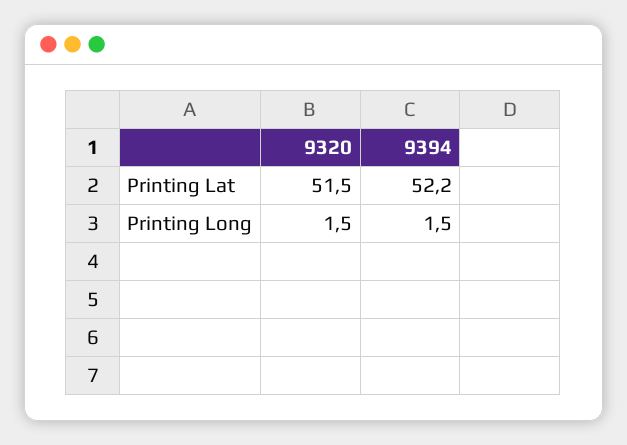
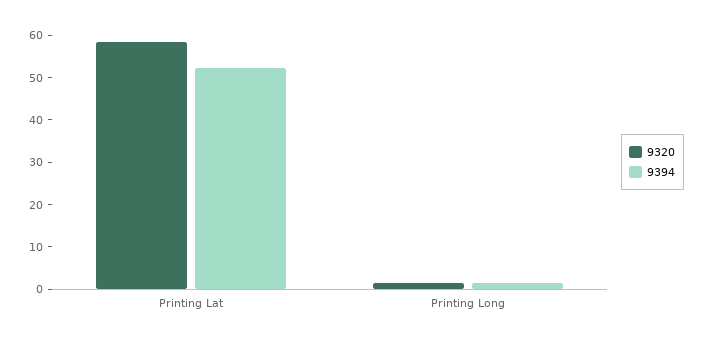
  {
    "9320": {
-     "Printing Lat": 51.5,
+     "Printing Lat": 58,
      "Printing Long": 1.5
    },
    "9394": {
      "Printing Lat": 52.2,
      "Printing Long": 1.5
    }
  }

